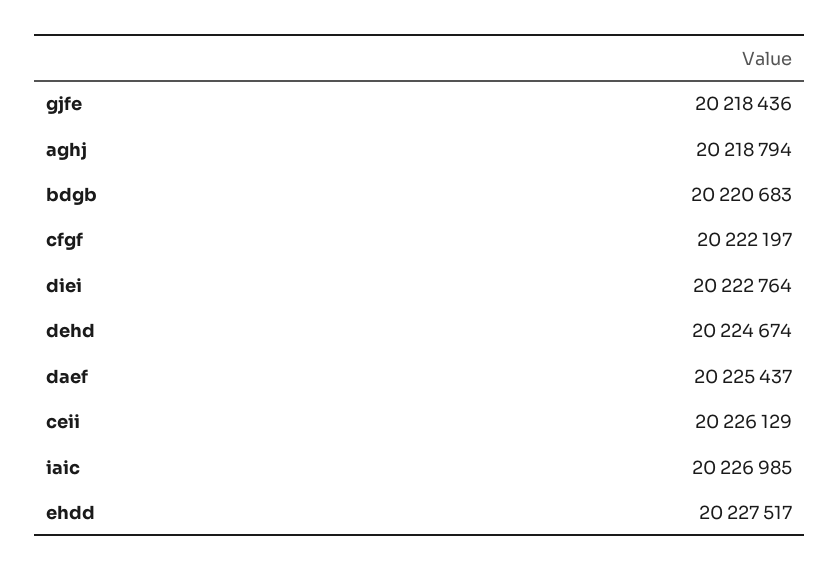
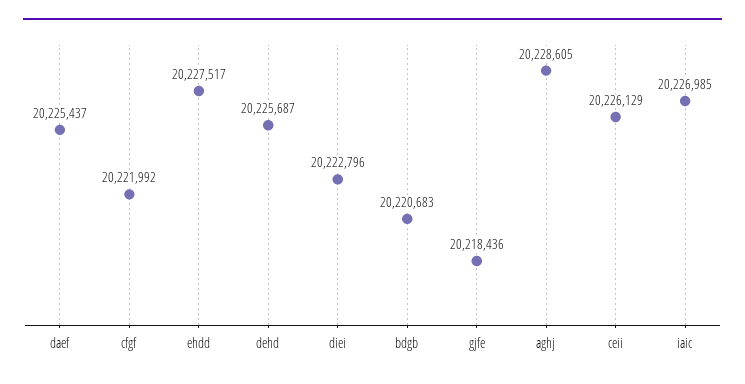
  {
    "gjfe": 20218436,
-   "aghj": 20218794,
+   "aghj": 20228605,
    "bdgb": 20220683,
-   "cfgf": 20222197,
+   "cfgf": 20221992,
-   "diei": 20222764,
+   "diei": 20222796,
-   "dehd": 20224674,
+   "dehd": 20225687,
    "daef": 20225437,
    "ceii": 20226129,
    "iaic": 20226985,
    "ehdd": 20227517
  }

